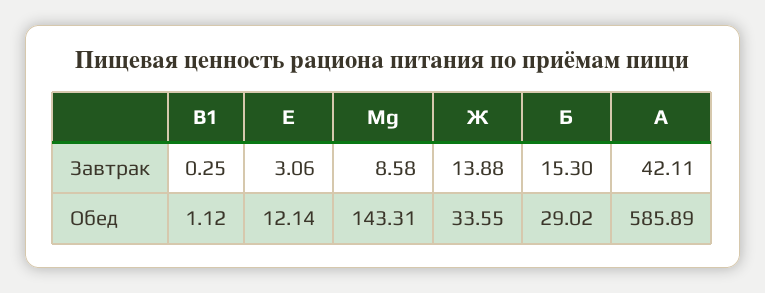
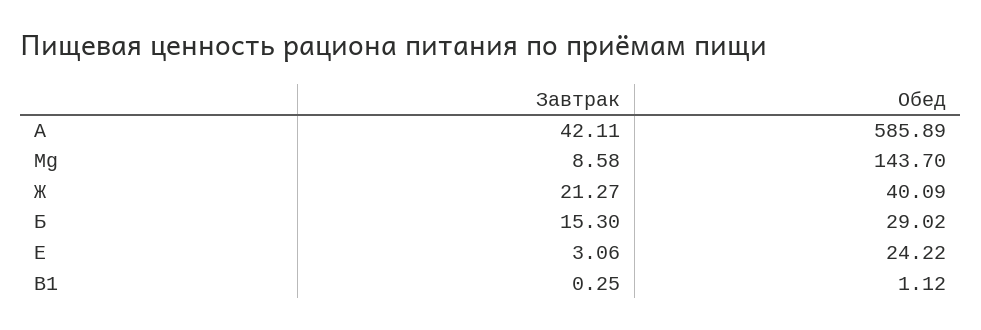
  {
    "В1": {
      "Завтрак": 0.25,
      "Обед": 1.12
    },
    "Е": {
      "Завтрак": 3.06,
-     "Обед": 12.14
+     "Обед": 24.22
    },
    "Mg": {
      "Завтрак": 8.58,
-     "Обед": 143.31
+     "Обед": 143.7
    },
    "Ж": {
-     "Завтрак": 13.88,
+     "Завтрак": 21.27,
-     "Обед": 33.55
+     "Обед": 40.09
    },
    "Б": {
      "Завтрак": 15.3,
      "Обед": 29.02
    },
    "А": {
      "Завтрак": 42.11,
      "Обед": 585.89
    }
  }

